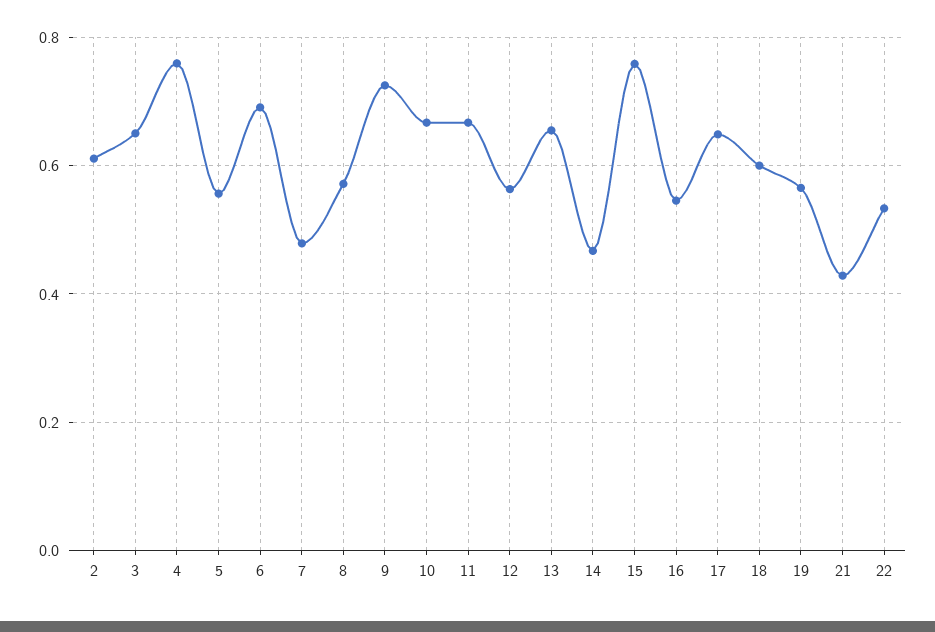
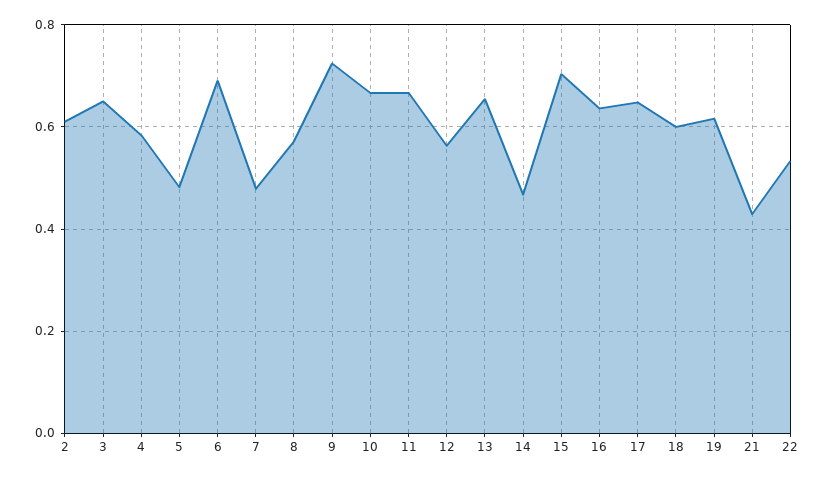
  {
    "2": 0.62,
    "3": 0.66,
-   "4": 0.76,
+   "4": 0.58,
-   "5": 0.56,
+   "5": 0.48,
    "6": 0.7,
    "7": 0.48,
    "8": 0.58,
    "9": 0.72,
    "10": 0.66,
    "11": 0.66,
    "12": 0.56,
    "13": 0.66,
    "14": 0.46,
-   "15": 0.76,
+   "15": 0.7,
-   "16": 0.54,
+   "16": 0.64,
    "17": 0.64,
    "18": 0.6,
-   "19": 0.56,
+   "19": 0.62,
    "21": 0.42,
    "22": 0.54
  }

